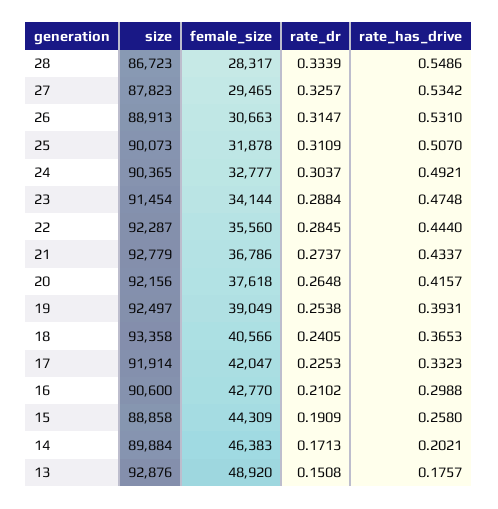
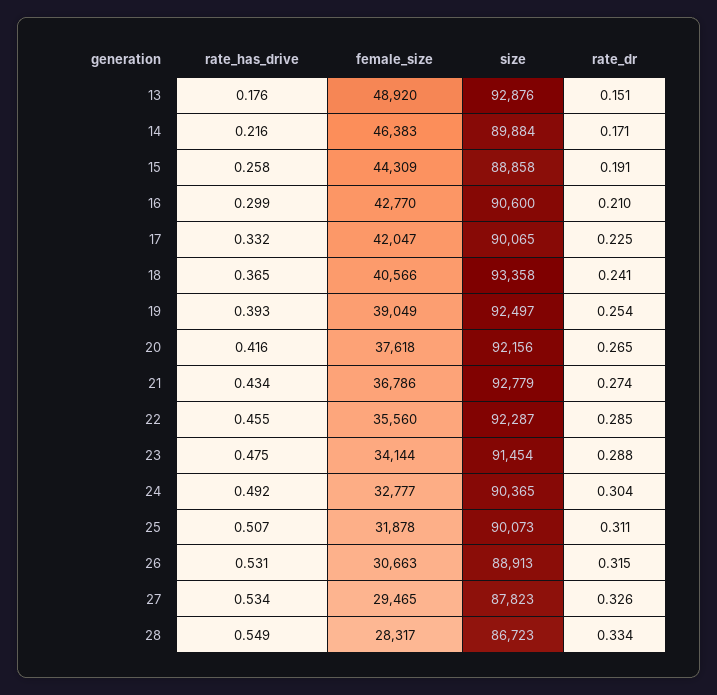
  {
    "size": {
      "28": 86723,
      "27": 87823,
      "26": 88913,
      "25": 90073,
      "24": 90365,
      "23": 91454,
      "22": 92287,
      "21": 92779,
      "20": 92156,
      "19": 92497,
      "18": 93358,
-     "17": 91914,
+     "17": 90065,
      "16": 90600,
      "15": 88858,
      "14": 89884,
      "13": 92876
    },
    "female_size": {
      "28": 28317,
      "27": 29465,
      "26": 30663,
      "25": 31878,
      "24": 32777,
      "23": 34144,
      "22": 35560,
      "21": 36786,
      "20": 37618,
      "19": 39049,
      "18": 40566,
      "17": 42047,
      "16": 42770,
      "15": 44309,
      "14": 46383,
      "13": 48920
    },
    "rate_dr": {
      "28": 0.3339,
      "27": 0.3257,
      "26": 0.3147,
      "25": 0.3109,
      "24": 0.3037,
      "23": 0.2884,
      "22": 0.2845,
      "21": 0.2737,
      "20": 0.2648,
      "19": 0.2538,
      "18": 0.2405,
      "17": 0.2253,
      "16": 0.2102,
      "15": 0.1909,
      "14": 0.1713,
      "13": 0.1508
    },
    "rate_has_drive": {
      "28": 0.5486,
      "27": 0.5342,
      "26": 0.531,
      "25": 0.507,
      "24": 0.4921,
      "23": 0.4748,
-     "22": 0.444,
+     "22": 0.455,
      "21": 0.4337,
      "20": 0.4157,
      "19": 0.3931,
      "18": 0.3653,
      "17": 0.3323,
      "16": 0.2988,
      "15": 0.258,
-     "14": 0.2021,
+     "14": 0.216,
      "13": 0.1757
    }
  }

